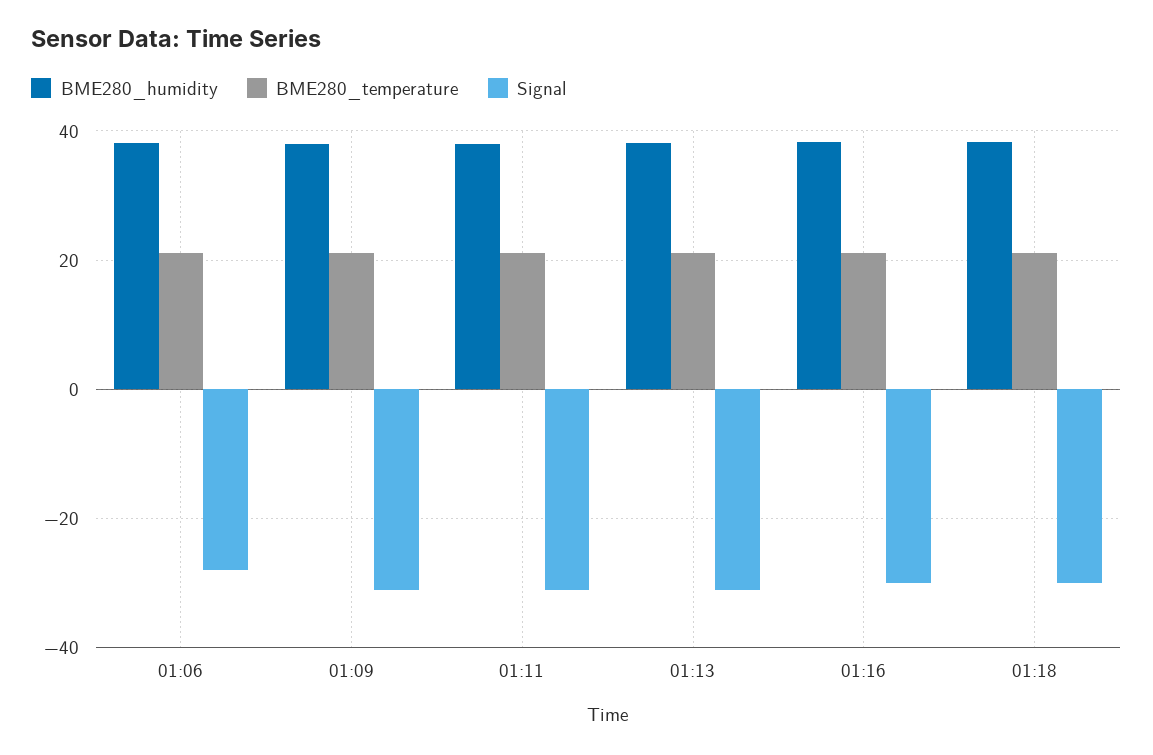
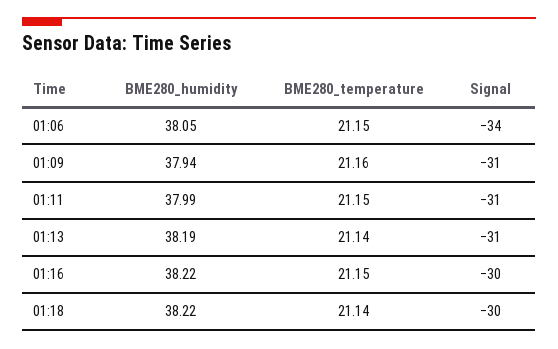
  {
    "BME280_humidity": {
      "01:06": 38.05,
      "01:09": 37.94,
      "01:11": 37.99,
      "01:13": 38.19,
      "01:16": 38.22,
      "01:18": 38.22
    },
    "BME280_temperature": {
      "01:06": 21.15,
      "01:09": 21.16,
      "01:11": 21.15,
      "01:13": 21.14,
      "01:16": 21.15,
      "01:18": 21.14
    },
    "Signal": {
-     "01:06": -28,
+     "01:06": -34,
      "01:09": -31,
      "01:11": -31,
      "01:13": -31,
      "01:16": -30,
      "01:18": -30
    }
  }

